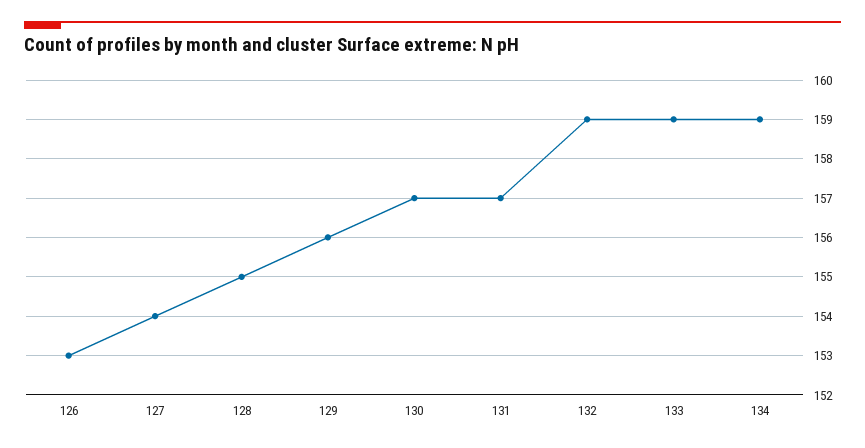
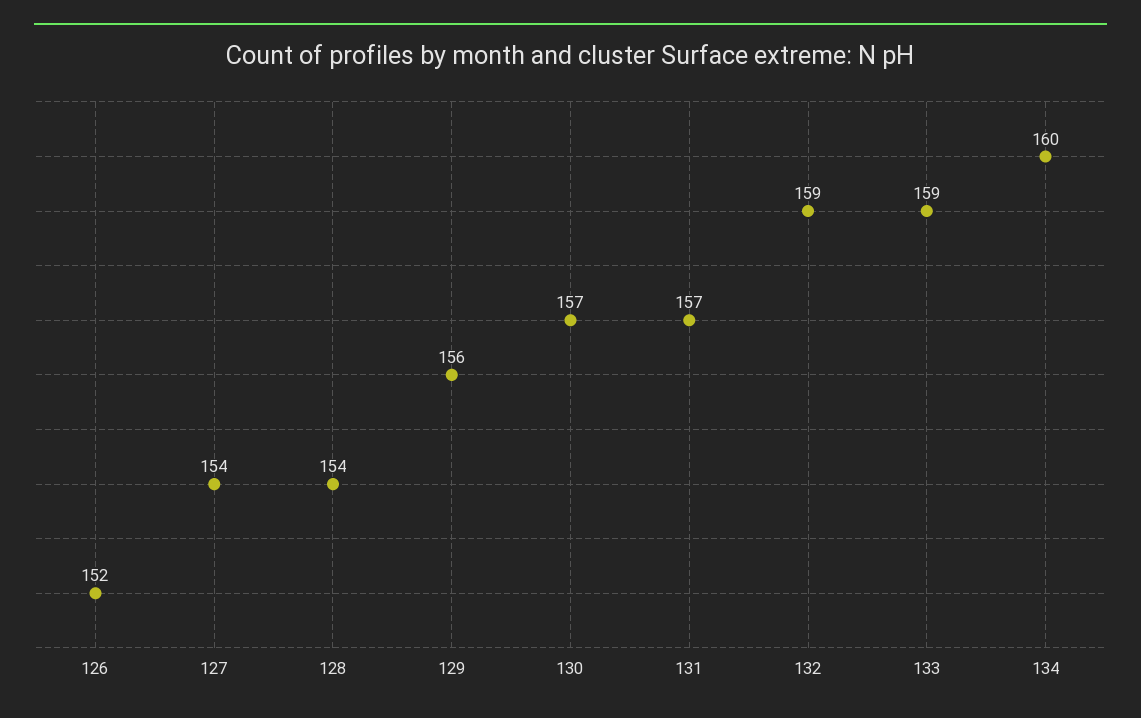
  {
-   "126": 153,
+   "126": 152,
    "127": 154,
-   "128": 155,
+   "128": 154,
    "129": 156,
    "130": 157,
    "131": 157,
    "132": 159,
    "133": 159,
-   "134": 159
+   "134": 160
  }

